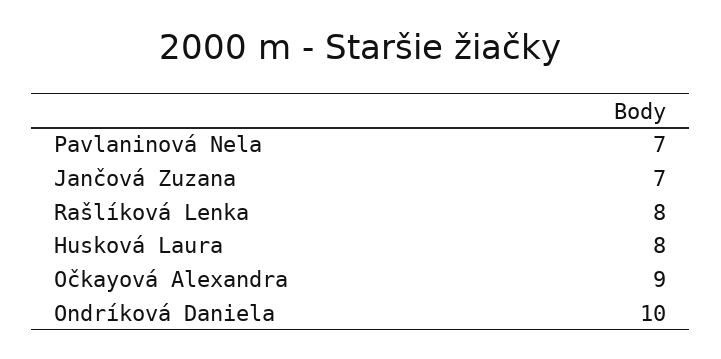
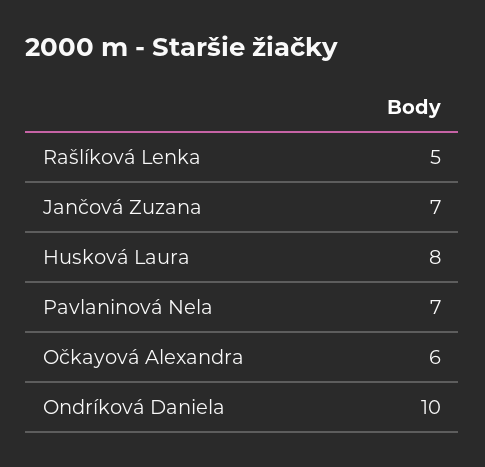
  {
    "Pavlaninová Nela": 7,
    "Jančová Zuzana": 7,
-   "Rašlíková Lenka": 8,
+   "Rašlíková Lenka": 5,
    "Husková Laura": 8,
-   "Očkayová Alexandra": 9,
+   "Očkayová Alexandra": 6,
    "Ondríková Daniela": 10
  }

